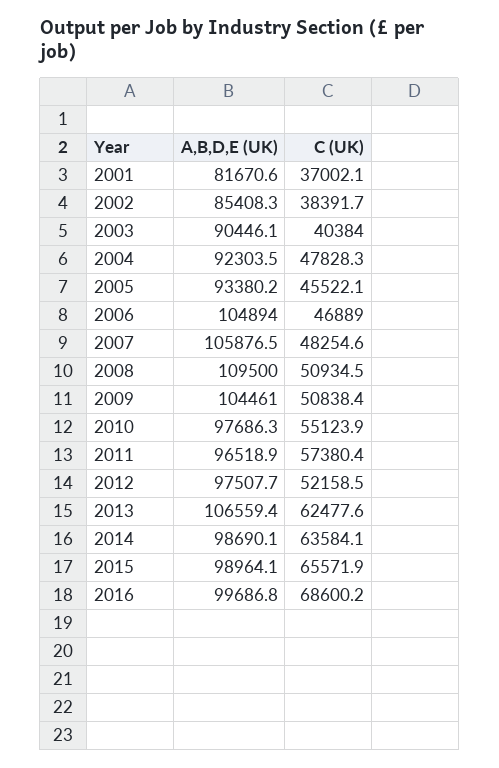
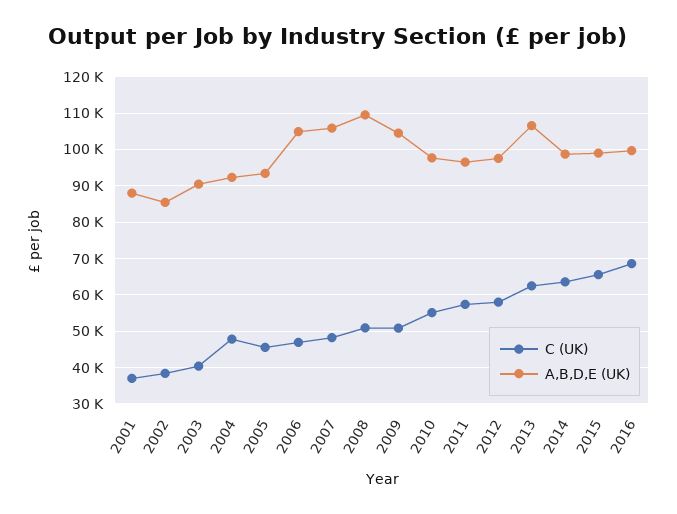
  {
    "A,B,D,E (UK)": {
-     "2001": 81670.6,
+     "2001": 88000,
      "2002": 85408.3,
      "2003": 90446.1,
      "2004": 92303.5,
      "2005": 93380.2,
      "2006": 104894,
      "2007": 105876.5,
      "2008": 109500,
      "2009": 104461,
      "2010": 97686.3,
      "2011": 96518.9,
      "2012": 97507.7,
      "2013": 106559.4,
      "2014": 98690.1,
      "2015": 98964.1,
      "2016": 99686.8
    },
    "C (UK)": {
      "2001": 37002.1,
      "2002": 38391.7,
      "2003": 40384,
      "2004": 47828.3,
      "2005": 45522.1,
      "2006": 46889,
      "2007": 48254.6,
      "2008": 50934.5,
      "2009": 50838.4,
      "2010": 55123.9,
      "2011": 57380.4,
-     "2012": 52158.5,
+     "2012": 58000,
      "2013": 62477.6,
      "2014": 63584.1,
      "2015": 65571.9,
      "2016": 68600.2
    }
  }

